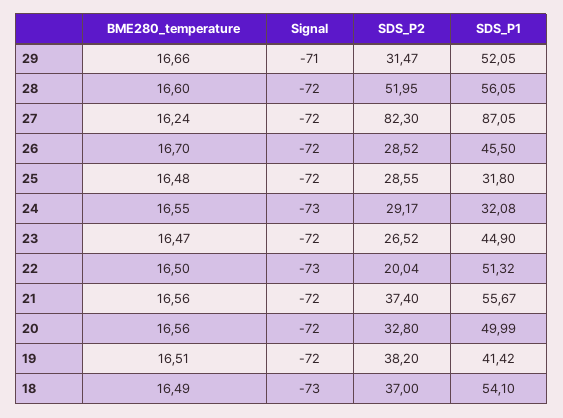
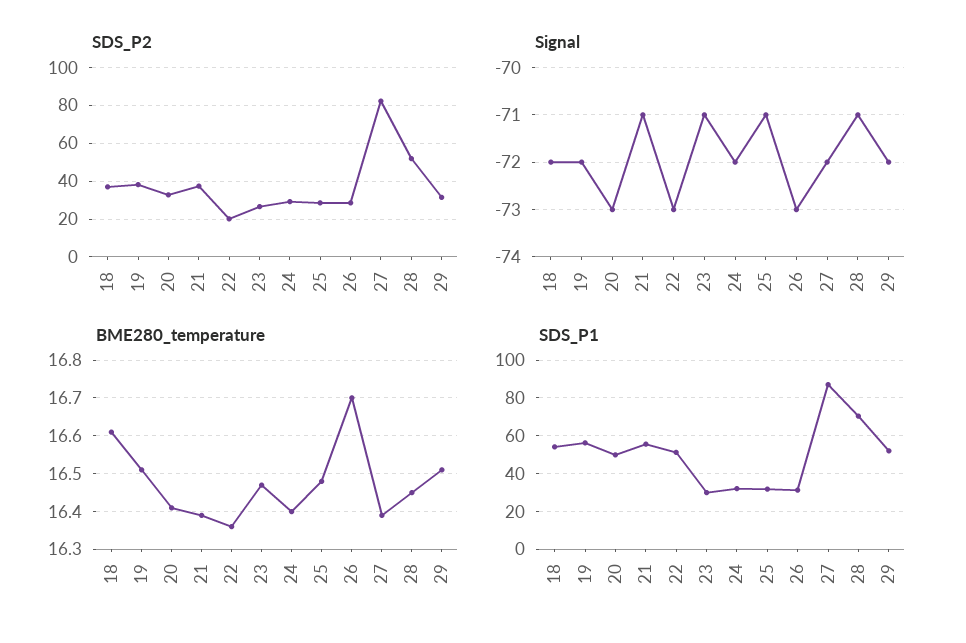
  {
    "BME280_temperature": {
-     "29": 16.66,
+     "29": 16.5,
-     "28": 16.6,
+     "28": 16.45,
-     "27": 16.24,
+     "27": 16.4,
      "26": 16.7,
      "25": 16.48,
-     "24": 16.55,
+     "24": 16.4,
      "23": 16.47,
-     "22": 16.5,
+     "22": 16.35,
-     "21": 16.56,
+     "21": 16.4,
-     "20": 16.56,
+     "20": 16.4,
      "19": 16.51,
-     "18": 16.49
+     "18": 16.6
    },
    "Signal": {
-     "29": -71,
+     "29": -72,
-     "28": -72,
+     "28": -71,
      "27": -72,
-     "26": -72,
+     "26": -73,
-     "25": -72,
+     "25": -71,
-     "24": -73,
+     "24": -72,
-     "23": -72,
+     "23": -71,
      "22": -73,
-     "21": -72,
+     "21": -71,
-     "20": -72,
+     "20": -73,
      "19": -72,
-     "18": -73
+     "18": -72
    },
    "SDS_P2": {
      "29": 31.47,
      "28": 51.95,
      "27": 82.3,
      "26": 28.52,
      "25": 28.55,
      "24": 29.17,
      "23": 26.52,
      "22": 20.04,
      "21": 37.4,
      "20": 32.8,
      "19": 38.2,
      "18": 37
    },
    "SDS_P1": {
      "29": 52.05,
-     "28": 56.05,
+     "28": 70,
      "27": 87.05,
-     "26": 45.5,
+     "26": 30,
      "25": 31.8,
      "24": 32.08,
-     "23": 44.9,
+     "23": 30,
      "22": 51.32,
      "21": 55.67,
      "20": 49.99,
-     "19": 41.42,
+     "19": 55,
      "18": 54.1
    }
  }

